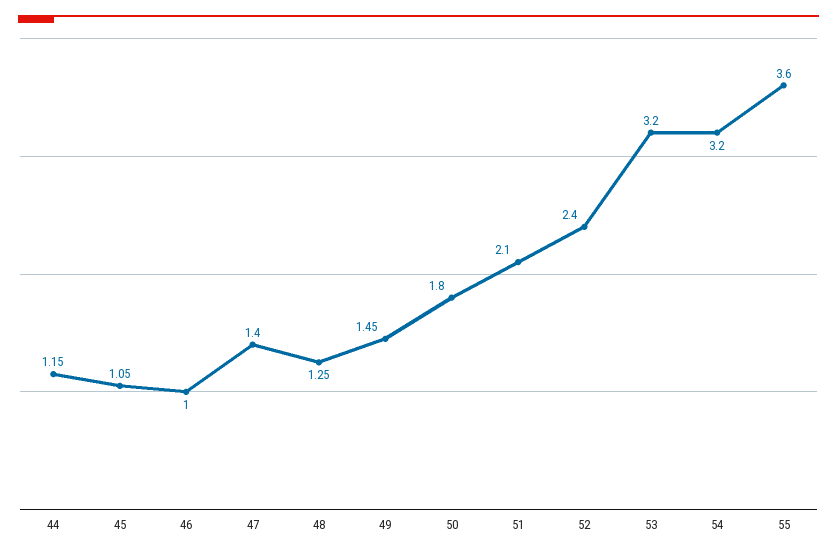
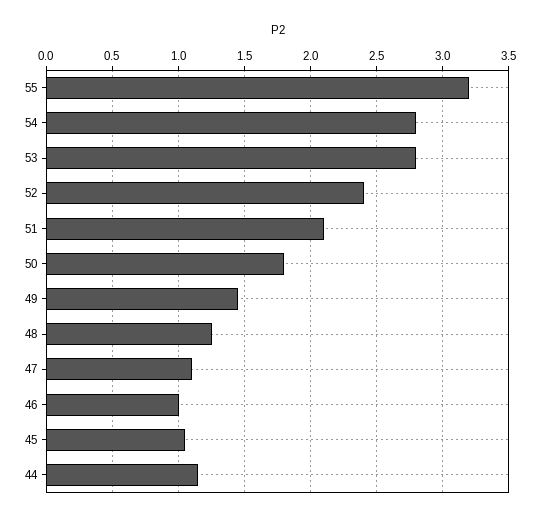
  {
    "44": 1.15,
    "45": 1.05,
    "46": 1,
-   "47": 1.4,
+   "47": 1.1,
    "48": 1.25,
    "49": 1.45,
    "50": 1.8,
    "51": 2.1,
    "52": 2.4,
-   "53": 3.2,
+   "53": 2.8,
-   "54": 3.2,
+   "54": 2.8,
-   "55": 3.6
+   "55": 3.2
  }

